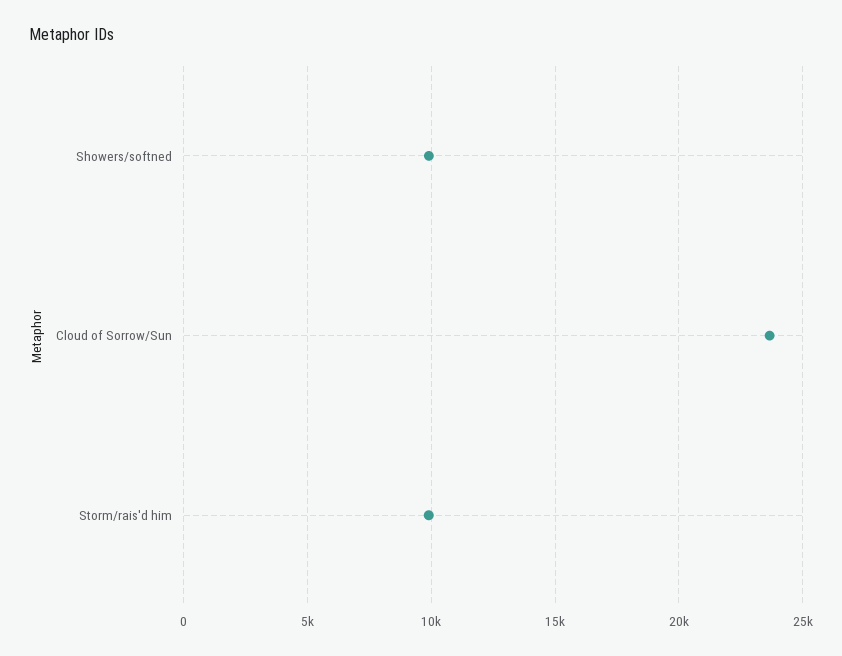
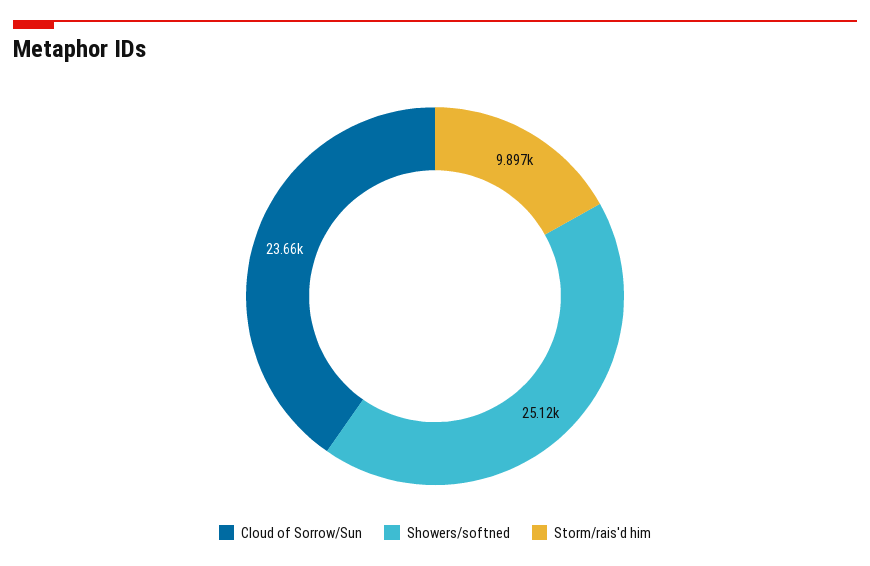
  {
-   "Showers/softned": 10000,
+   "Showers/softned": 25120,
    "Cloud of Sorrow/Sun": 23660,
    "Storm/rais'd him": 9897
  }

